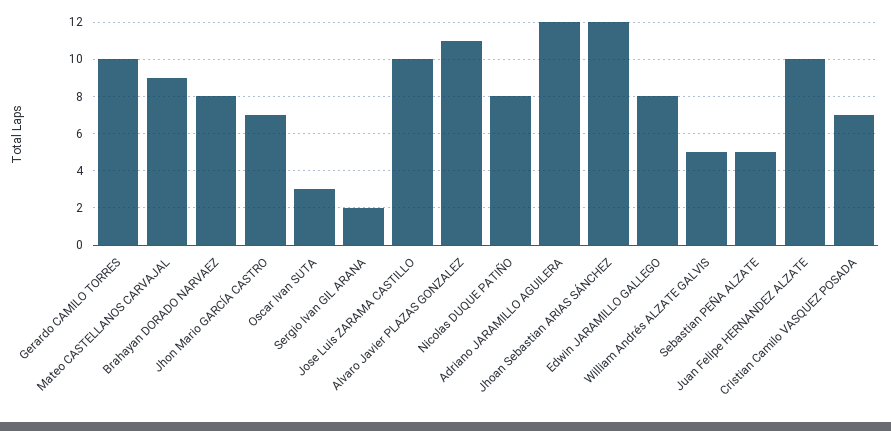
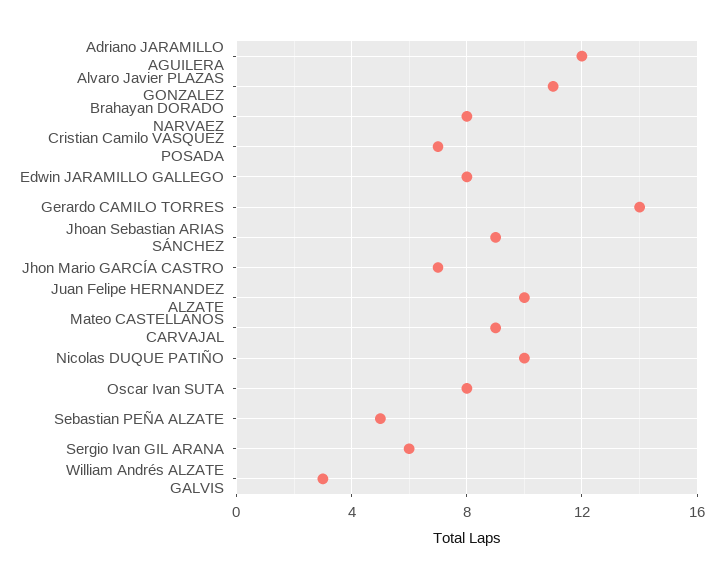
  {
-   "Gerardo CAMILO TORRES": 10,
+   "Gerardo CAMILO TORRES": 14,
    "Mateo CASTELLANOS CARVAJAL": 9,
    "Brahayan DORADO NARVAEZ": 8,
    "Jhon Mario GARCÍA CASTRO": 7,
-   "Oscar Ivan SUTA": 3,
+   "Oscar Ivan SUTA": 8,
-   "Sergio Ivan GIL ARANA": 2,
+   "Sergio Ivan GIL ARANA": 6,
-   "Jose Luis ZARAMA CASTILLO": 10,
    "Alvaro Javier PLAZAS GONZALEZ": 11,
-   "Nicolas DUQUE PATIÑO": 8,
+   "Nicolas DUQUE PATIÑO": 10,
    "Adriano JARAMILLO AGUILERA": 12,
-   "Jhoan Sebastian ARIAS SÁNCHEZ": 12,
+   "Jhoan Sebastian ARIAS SÁNCHEZ": 9,
    "Edwin JARAMILLO GALLEGO": 8,
-   "William Andrés ALZATE GALVIS": 5,
+   "William Andrés ALZATE GALVIS": 3,
    "Sebastian PEÑA ALZATE": 5,
    "Juan Felipe HERNANDEZ ALZATE": 10,
    "Cristian Camilo VASQUEZ POSADA": 7
  }

